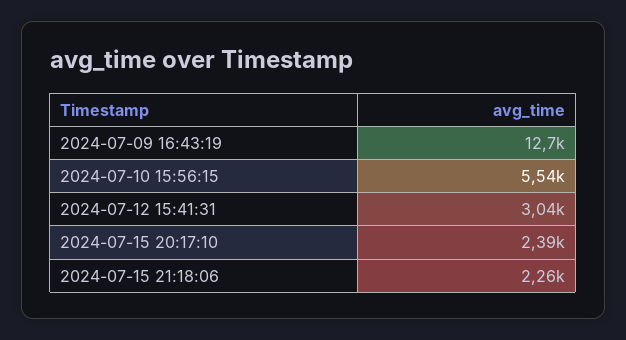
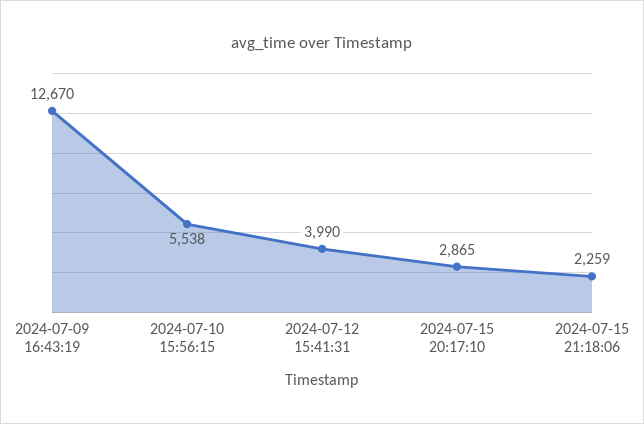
  {
    "2024-07-09 16:43:19": 12670,
    "2024-07-10 15:56:15": 5538,
-   "2024-07-12 15:41:31": 3040,
+   "2024-07-12 15:41:31": 3990,
-   "2024-07-15 20:17:10": 2390,
+   "2024-07-15 20:17:10": 2865,
    "2024-07-15 21:18:06": 2259
  }

